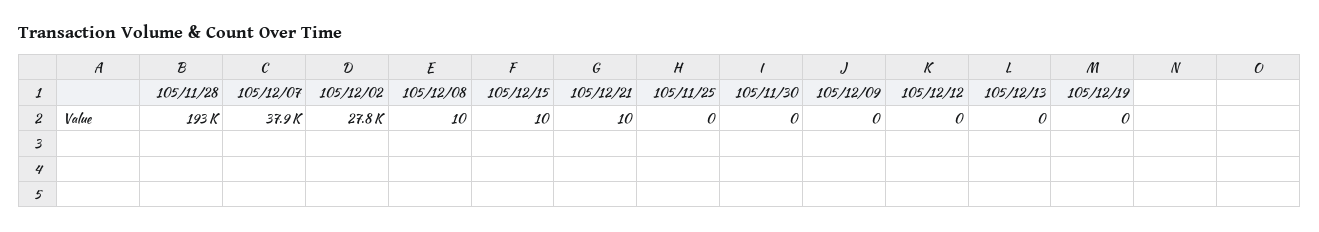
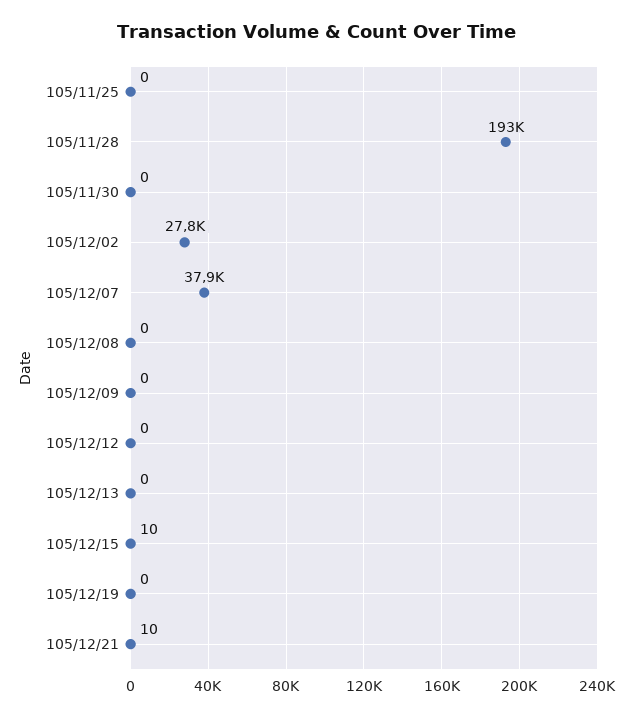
  {
    "105/11/28": 193000,
    "105/12/07": 37900,
    "105/12/02": 27800,
-   "105/12/08": 10,
+   "105/12/08": 0,
    "105/12/15": 10,
    "105/12/21": 10,
    "105/11/25": 0,
    "105/11/30": 0,
    "105/12/09": 0,
    "105/12/12": 0,
    "105/12/13": 0,
    "105/12/19": 0
  }

